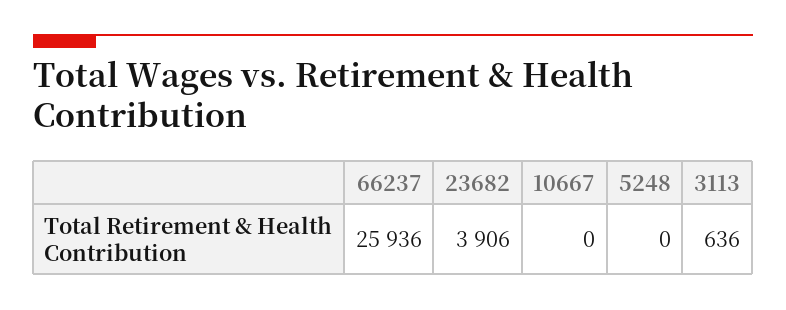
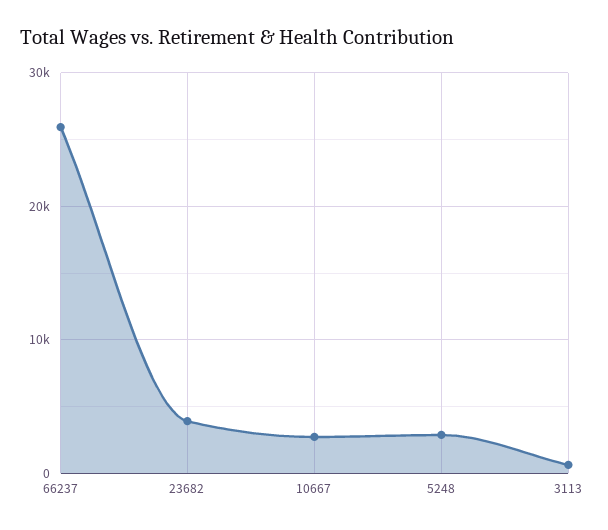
  {
    "66237": 25936,
    "23682": 3906,
-   "10667": 0,
+   "10667": 3000,
-   "5248": 0,
+   "5248": 3000,
    "3113": 636
  }

